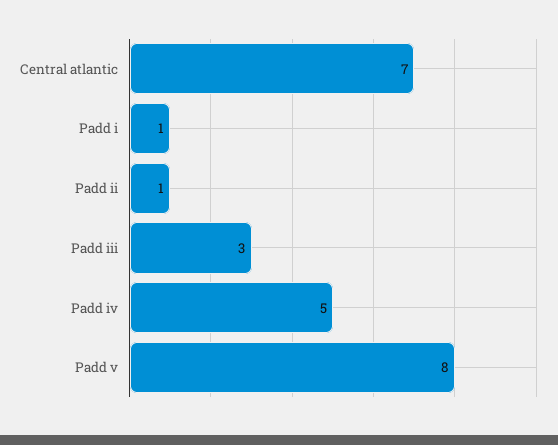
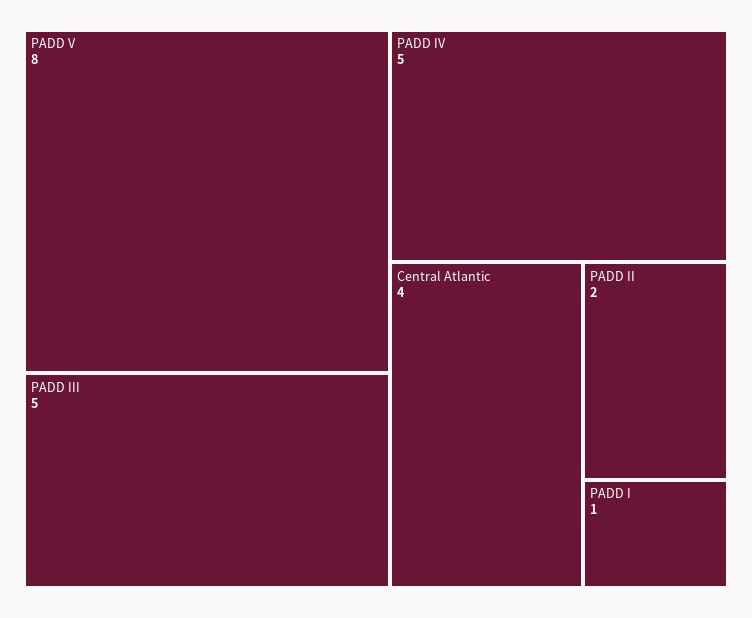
  {
-   "Central atlantic": 7,
+   "Central atlantic": 4,
    "Padd i": 1,
-   "Padd ii": 1,
+   "Padd ii": 2,
-   "Padd iii": 3,
+   "Padd iii": 5,
    "Padd iv": 5,
    "Padd v": 8
  }

